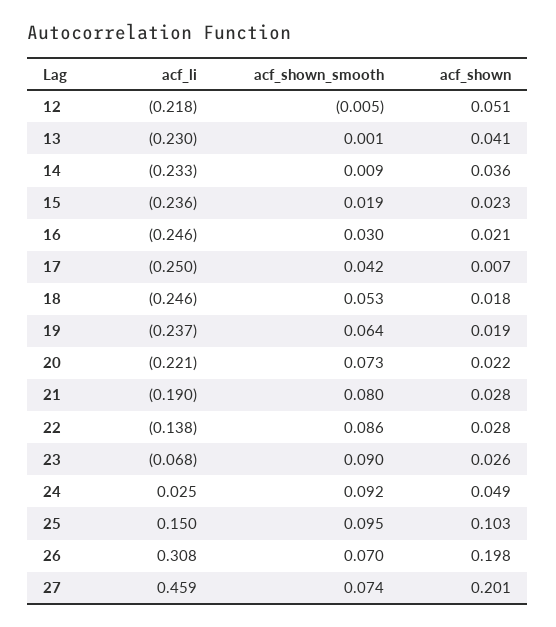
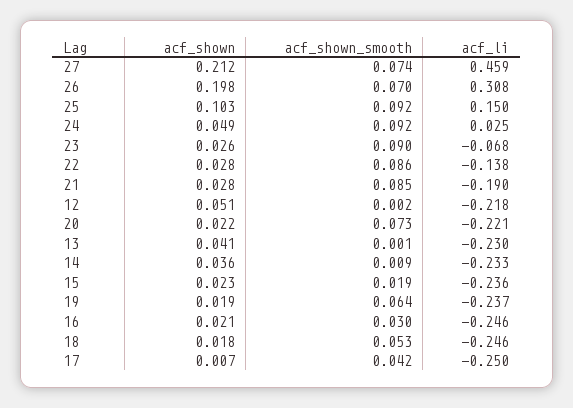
  {
    "acf_li": {
      "12": -0.218,
      "13": -0.23,
      "14": -0.233,
      "15": -0.236,
      "16": -0.246,
      "17": -0.25,
      "18": -0.246,
      "19": -0.237,
      "20": -0.221,
      "21": -0.19,
      "22": -0.138,
      "23": -0.068,
      "24": 0.025,
      "25": 0.15,
      "26": 0.308,
      "27": 0.459
    },
    "acf_shown_smooth": {
-     "12": -0.005,
+     "12": 0.002,
      "13": 0.001,
      "14": 0.009,
      "15": 0.019,
      "16": 0.03,
      "17": 0.042,
      "18": 0.053,
      "19": 0.064,
      "20": 0.073,
-     "21": 0.08,
+     "21": 0.085,
      "22": 0.086,
      "23": 0.09,
      "24": 0.092,
-     "25": 0.095,
+     "25": 0.092,
      "26": 0.07,
      "27": 0.074
    },
    "acf_shown": {
      "12": 0.051,
      "13": 0.041,
      "14": 0.036,
      "15": 0.023,
      "16": 0.021,
      "17": 0.007,
      "18": 0.018,
      "19": 0.019,
      "20": 0.022,
      "21": 0.028,
      "22": 0.028,
      "23": 0.026,
      "24": 0.049,
      "25": 0.103,
      "26": 0.198,
-     "27": 0.201
+     "27": 0.212
    }
  }

